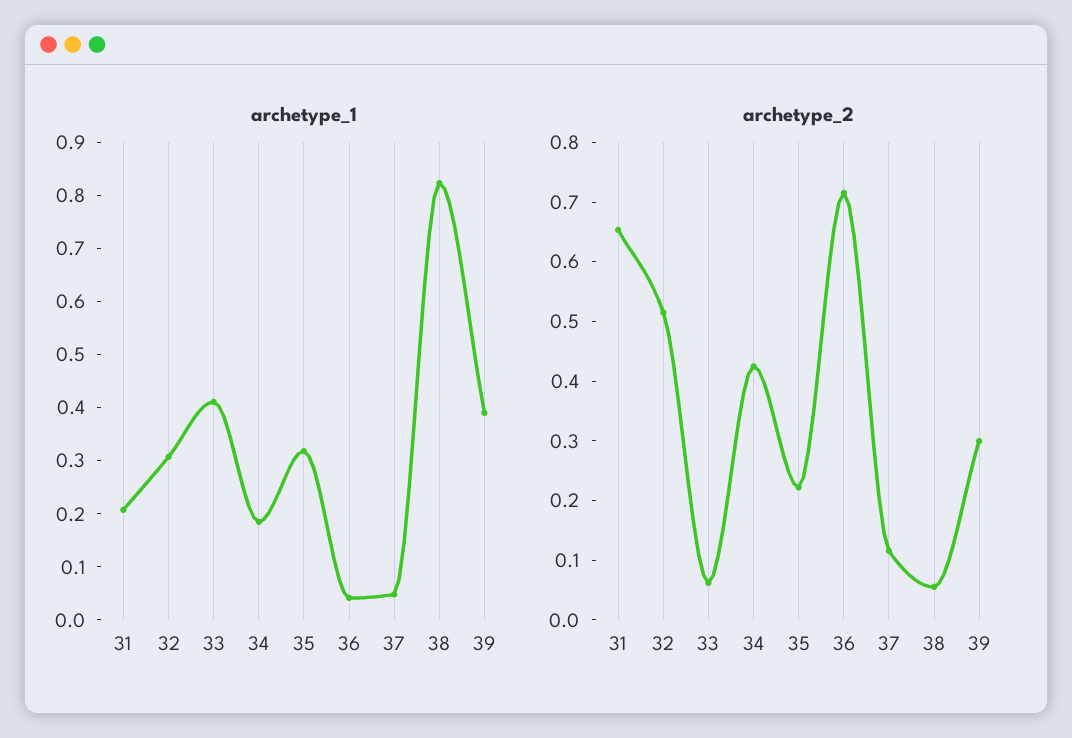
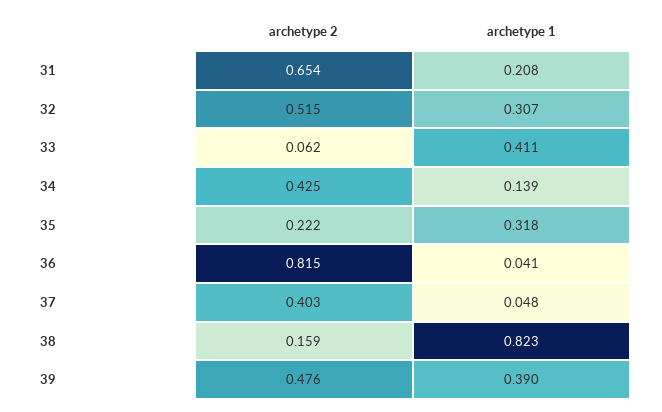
  {
    "archetype_1": {
      "31": 0.208,
      "32": 0.307,
      "33": 0.411,
-     "34": 0.18,
+     "34": 0.139,
      "35": 0.318,
      "36": 0.041,
      "37": 0.048,
      "38": 0.823,
      "39": 0.39
    },
    "archetype_2": {
      "31": 0.654,
      "32": 0.515,
      "33": 0.062,
      "34": 0.425,
      "35": 0.222,
-     "36": 0.72,
+     "36": 0.815,
-     "37": 0.12,
+     "37": 0.403,
-     "38": 0.06,
+     "38": 0.159,
-     "39": 0.3
+     "39": 0.476
    }
  }

